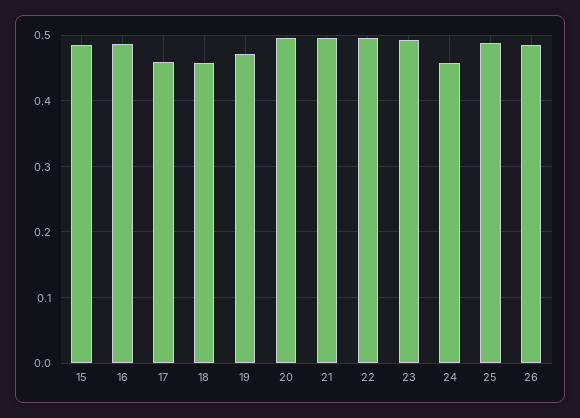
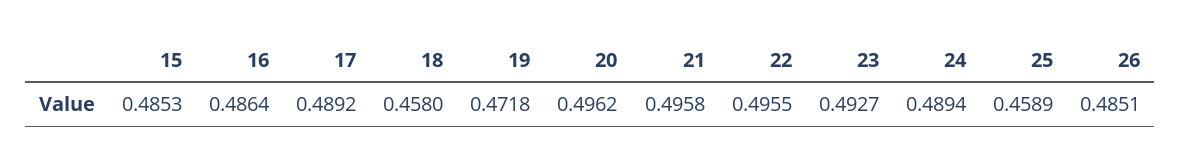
  {
    "15": 0.4853,
    "16": 0.4864,
-   "17": 0.46,
+   "17": 0.4892,
    "18": 0.458,
    "19": 0.4718,
    "20": 0.4962,
    "21": 0.4958,
    "22": 0.4955,
    "23": 0.4927,
-   "24": 0.46,
+   "24": 0.4894,
-   "25": 0.49,
+   "25": 0.4589,
    "26": 0.4851
  }

